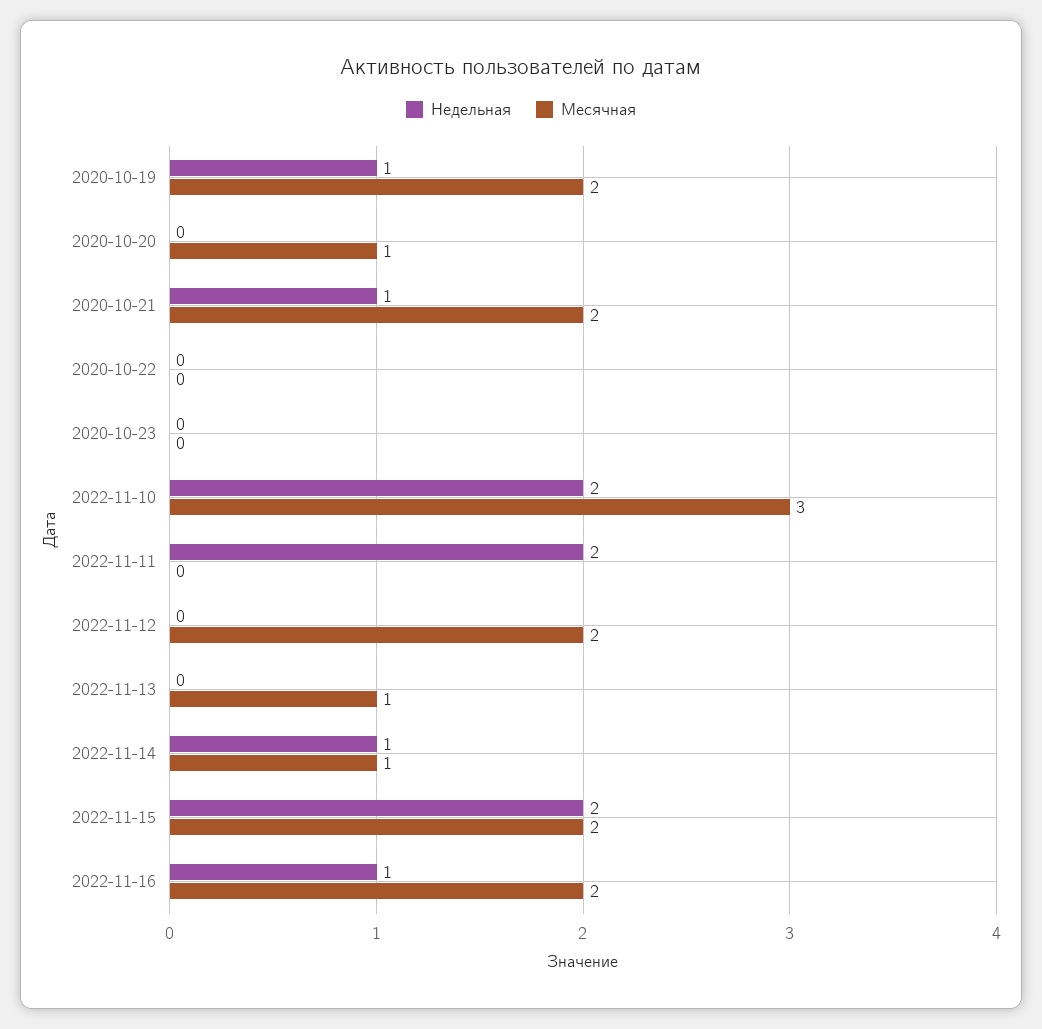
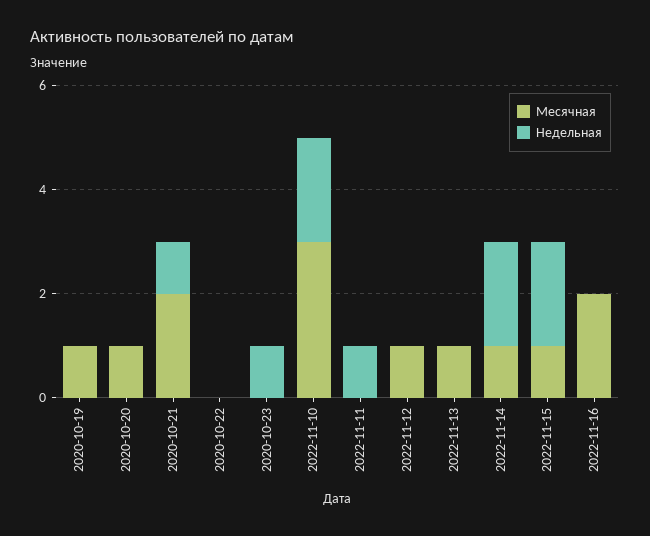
  {
    "Недельная": {
-     "2020-10-19": 1,
+     "2020-10-19": 0,
      "2020-10-20": 0,
      "2020-10-21": 1,
      "2020-10-22": 0,
-     "2020-10-23": 0,
+     "2020-10-23": 1,
      "2022-11-10": 2,
-     "2022-11-11": 2,
+     "2022-11-11": 1,
      "2022-11-12": 0,
      "2022-11-13": 0,
-     "2022-11-14": 1,
+     "2022-11-14": 2,
      "2022-11-15": 2,
-     "2022-11-16": 1
+     "2022-11-16": 0
    },
    "Месячная": {
-     "2020-10-19": 2,
+     "2020-10-19": 1,
      "2020-10-20": 1,
      "2020-10-21": 2,
      "2020-10-22": 0,
      "2020-10-23": 0,
      "2022-11-10": 3,
      "2022-11-11": 0,
-     "2022-11-12": 2,
+     "2022-11-12": 1,
      "2022-11-13": 1,
      "2022-11-14": 1,
-     "2022-11-15": 2,
+     "2022-11-15": 1,
      "2022-11-16": 2
    }
  }

